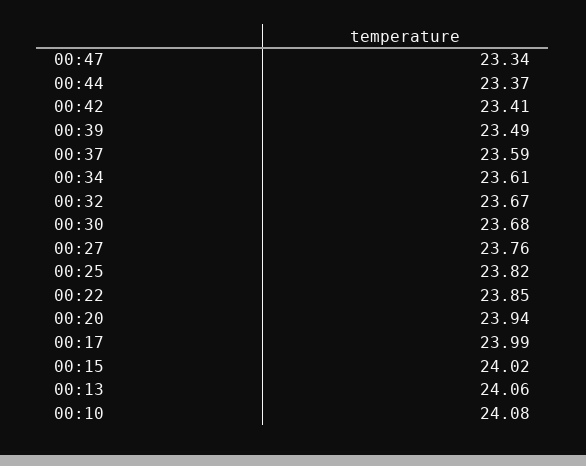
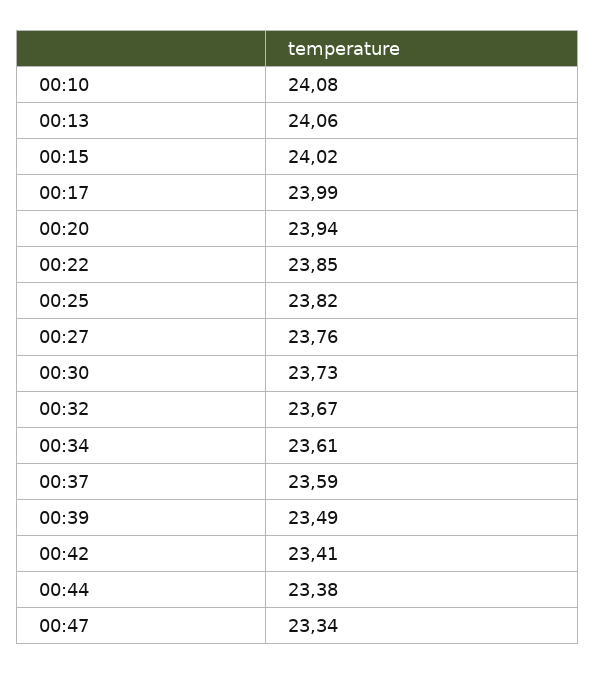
  {
    "00:47": 23.34,
-   "00:44": 23.37,
+   "00:44": 23.38,
    "00:42": 23.41,
    "00:39": 23.49,
    "00:37": 23.59,
    "00:34": 23.61,
    "00:32": 23.67,
-   "00:30": 23.68,
+   "00:30": 23.73,
    "00:27": 23.76,
    "00:25": 23.82,
    "00:22": 23.85,
    "00:20": 23.94,
    "00:17": 23.99,
    "00:15": 24.02,
    "00:13": 24.06,
    "00:10": 24.08
  }

